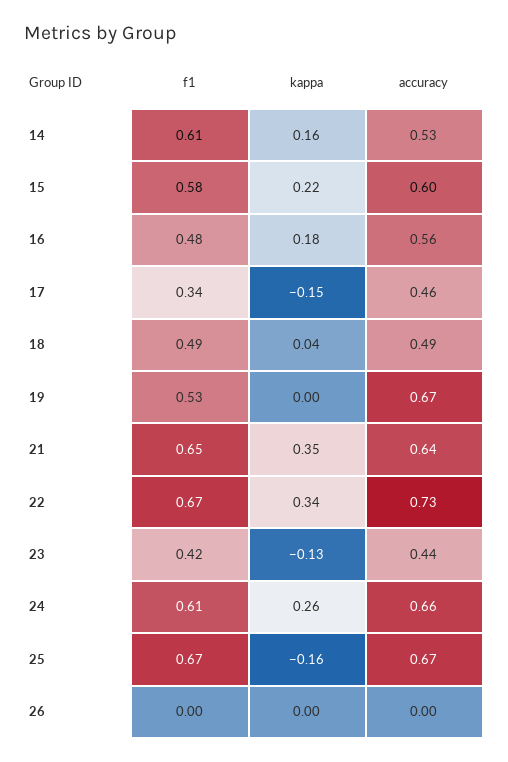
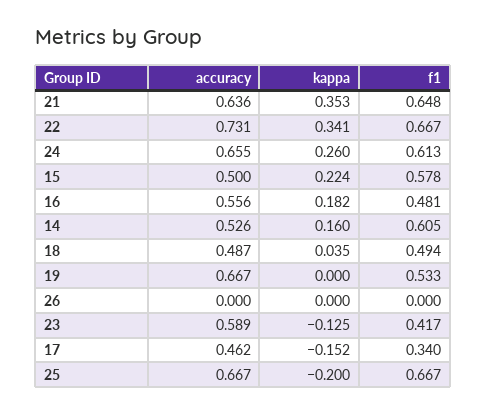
  {
    "f1": {
      "14": 0.605,
      "15": 0.578,
      "16": 0.481,
      "17": 0.34,
      "18": 0.494,
      "19": 0.533,
      "21": 0.648,
      "22": 0.667,
      "23": 0.417,
      "24": 0.613,
      "25": 0.667,
      "26": 0
    },
    "kappa": {
      "14": 0.16,
      "15": 0.224,
      "16": 0.182,
      "17": -0.152,
      "18": 0.035,
      "19": 0,
      "21": 0.353,
      "22": 0.341,
      "23": -0.125,
      "24": 0.26,
-     "25": -0.16,
+     "25": -0.2,
      "26": 0
    },
    "accuracy": {
      "14": 0.526,
-     "15": 0.6,
+     "15": 0.5,
      "16": 0.556,
      "17": 0.462,
      "18": 0.487,
      "19": 0.667,
      "21": 0.636,
      "22": 0.731,
-     "23": 0.44,
+     "23": 0.589,
      "24": 0.655,
      "25": 0.667,
      "26": 0
    }
  }

